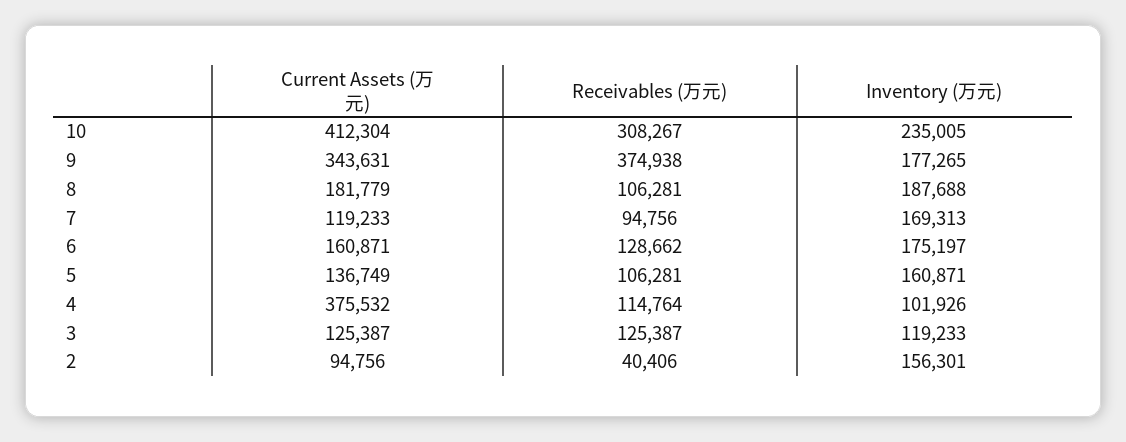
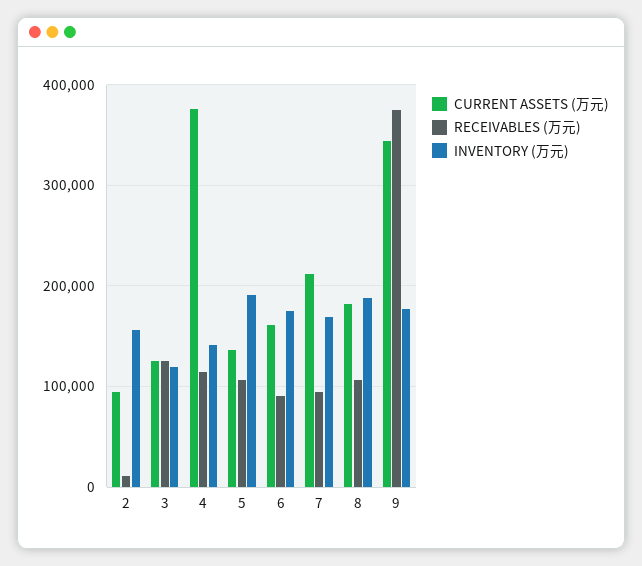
  {
    "Current Assets (万元)": {
-     "10": 412304,
      "9": 343631,
      "8": 181779,
-     "7": 119233,
+     "7": 210000,
      "6": 160871,
      "5": 136749,
      "4": 375532,
      "3": 125387,
      "2": 94756
    },
    "Receivables (万元)": {
-     "10": 308267,
      "9": 374938,
      "8": 106281,
      "7": 94756,
-     "6": 128662,
+     "6": 90000,
      "5": 106281,
      "4": 114764,
      "3": 125387,
-     "2": 40406
+     "2": 10000
    },
    "Inventory (万元)": {
-     "10": 235005,
      "9": 177265,
      "8": 187688,
      "7": 169313,
      "6": 175197,
-     "5": 160871,
+     "5": 190000,
-     "4": 101926,
+     "4": 140000,
      "3": 119233,
      "2": 156301
    }
  }

